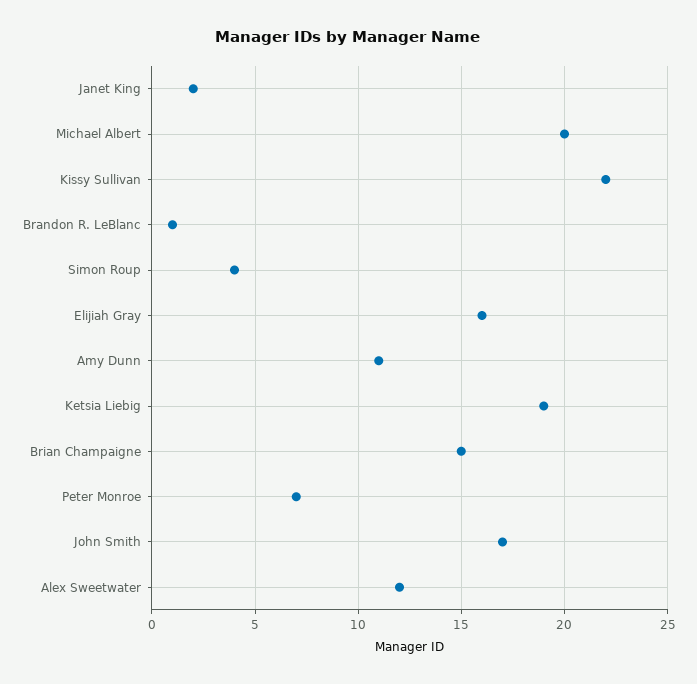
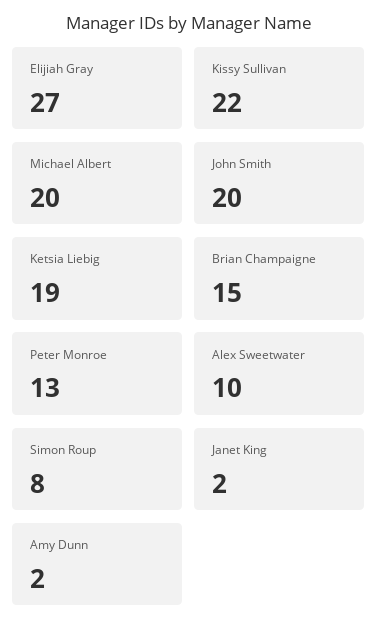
  {
    "Janet King": 2,
    "Michael Albert": 20,
    "Kissy Sullivan": 22,
-   "Brandon R. LeBlanc": 1,
-   "Simon Roup": 4,
+   "Simon Roup": 8,
-   "Elijiah Gray": 16,
+   "Elijiah Gray": 27,
-   "Amy Dunn": 11,
+   "Amy Dunn": 2,
    "Ketsia Liebig": 19,
    "Brian Champaigne": 15,
-   "Peter Monroe": 7,
+   "Peter Monroe": 13,
-   "John Smith": 17,
+   "John Smith": 20,
-   "Alex Sweetwater": 12
+   "Alex Sweetwater": 10
  }

